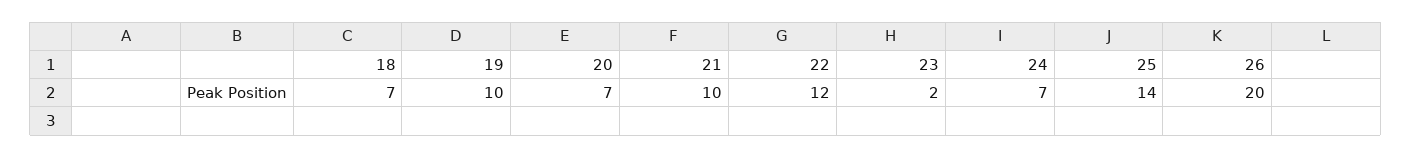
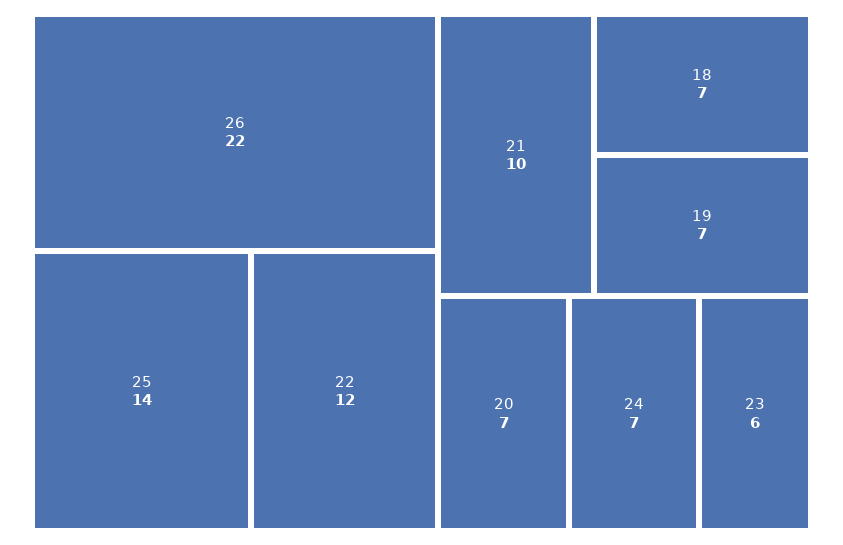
  {
    "18": 7,
-   "19": 10,
+   "19": 7,
    "20": 7,
    "21": 10,
    "22": 12,
-   "23": 2,
+   "23": 6,
    "24": 7,
    "25": 14,
-   "26": 20
+   "26": 22
  }

